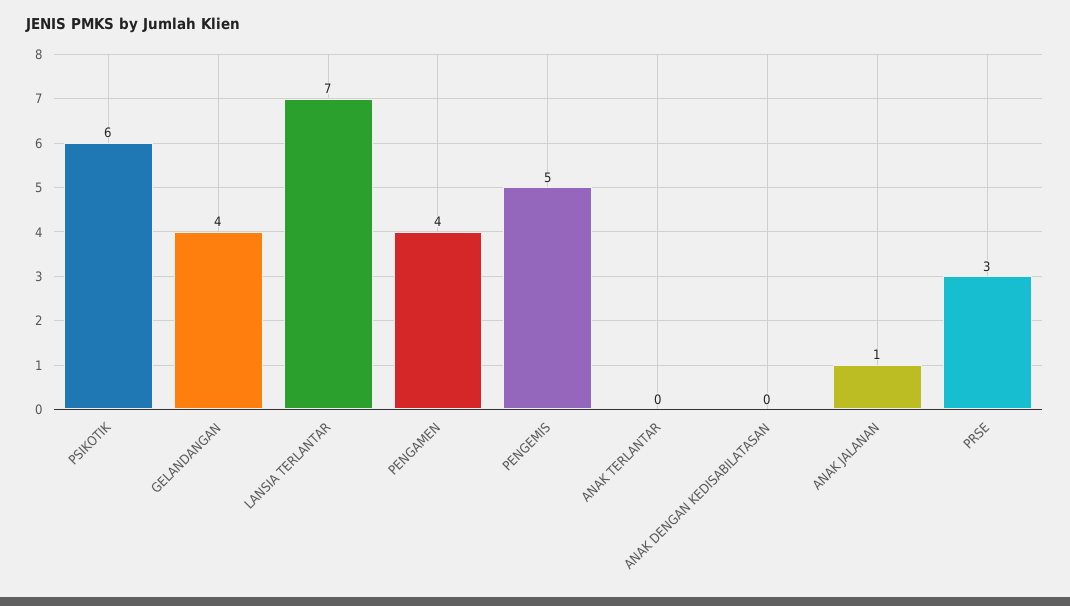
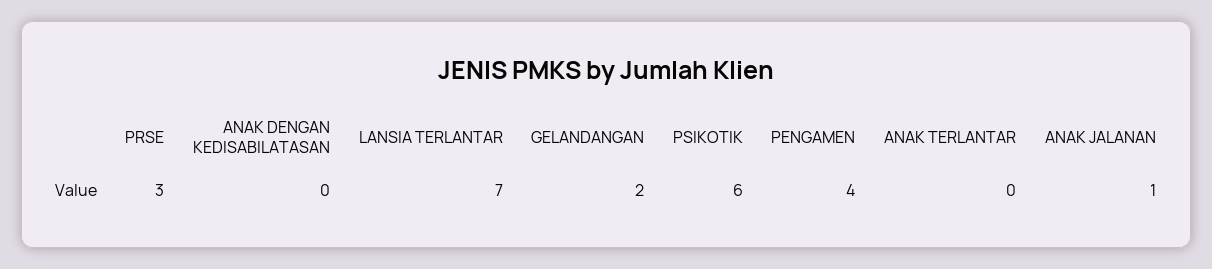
  {
    "PSIKOTIK": 6,
-   "GELANDANGAN": 4,
+   "GELANDANGAN": 2,
    "LANSIA TERLANTAR": 7,
    "PENGAMEN": 4,
-   "PENGEMIS": 5,
    "ANAK TERLANTAR": 0,
    "ANAK DENGAN KEDISABILATASAN": 0,
    "ANAK JALANAN": 1,
    "PRSE": 3
  }

